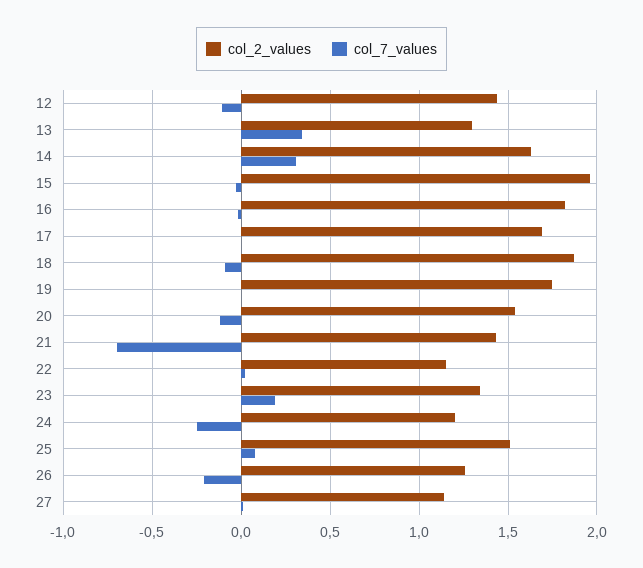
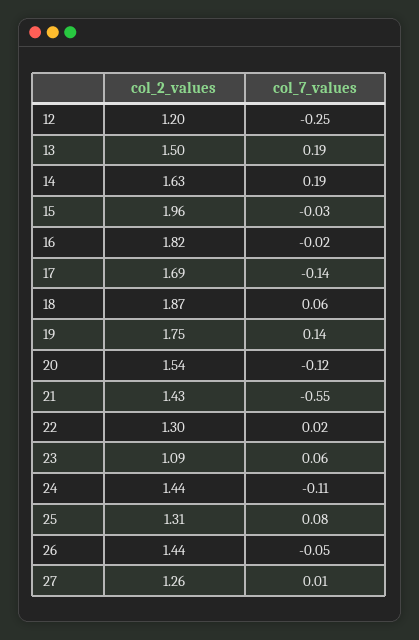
  {
    "col_2_values": {
-     "12": 1.45,
+     "12": 1.2,
-     "13": 1.3,
+     "13": 1.5,
      "14": 1.63,
      "15": 1.96,
      "16": 1.82,
      "17": 1.69,
      "18": 1.87,
      "19": 1.75,
      "20": 1.54,
      "21": 1.43,
-     "22": 1.15,
+     "22": 1.3,
-     "23": 1.35,
+     "23": 1.09,
-     "24": 1.2,
+     "24": 1.44,
-     "25": 1.5,
+     "25": 1.31,
-     "26": 1.25,
+     "26": 1.44,
-     "27": 1.15
+     "27": 1.26
    },
    "col_7_values": {
-     "12": -0.1,
+     "12": -0.25,
-     "13": 0.35,
+     "13": 0.19,
-     "14": 0.3,
+     "14": 0.19,
      "15": -0.03,
      "16": -0.02,
-     "17": 0,
+     "17": -0.14,
-     "18": -0.1,
+     "18": 0.06,
-     "19": 0,
+     "19": 0.14,
      "20": -0.12,
-     "21": -0.7,
+     "21": -0.55,
      "22": 0.02,
-     "23": 0.2,
+     "23": 0.06,
-     "24": -0.25,
+     "24": -0.11,
      "25": 0.08,
-     "26": -0.2,
+     "26": -0.05,
      "27": 0.01
    }
  }

